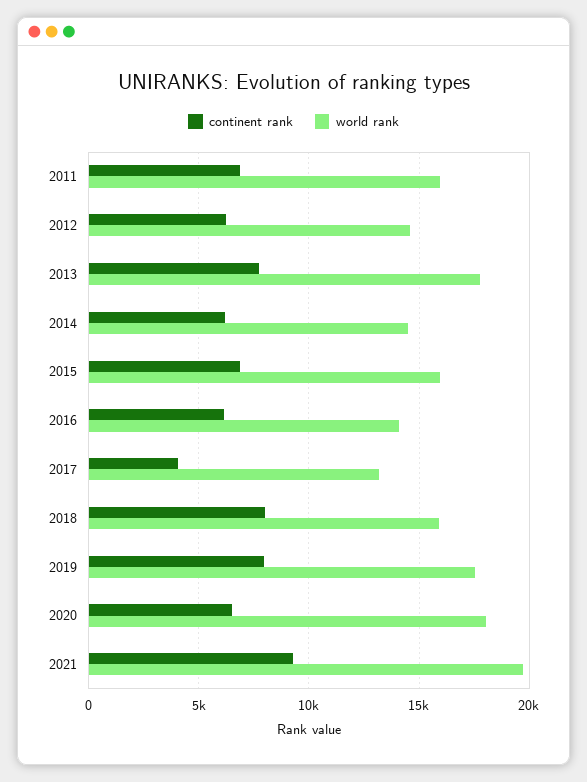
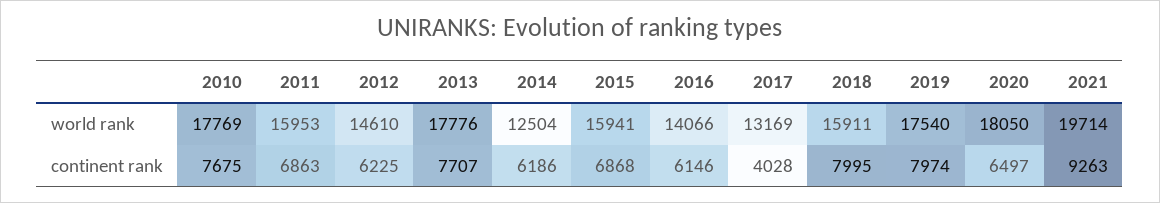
  {
    "continent rank": {
      "2011": 6863,
      "2012": 6225,
      "2013": 7707,
      "2014": 6186,
      "2015": 6868,
      "2016": 6146,
      "2017": 4028,
      "2018": 7995,
      "2019": 7974,
      "2020": 6497,
-     "2021": 9263
+     "2021": 9263,
+     "2010": 7675
    },
    "world rank": {
      "2011": 15953,
      "2012": 14610,
      "2013": 17776,
-     "2014": 14500,
+     "2014": 12504,
      "2015": 15941,
      "2016": 14066,
      "2017": 13169,
      "2018": 15911,
      "2019": 17540,
      "2020": 18050,
-     "2021": 19714
+     "2021": 19714,
+     "2010": 17769
    }
  }

